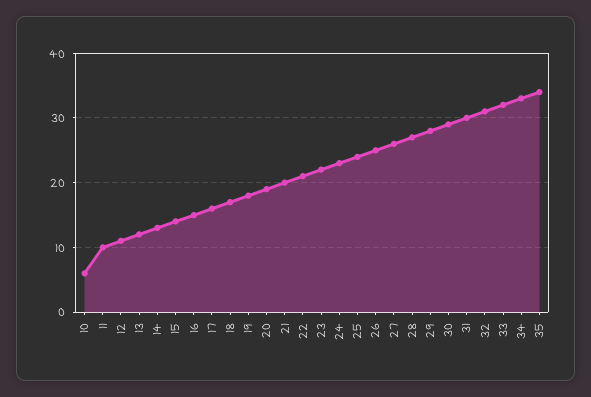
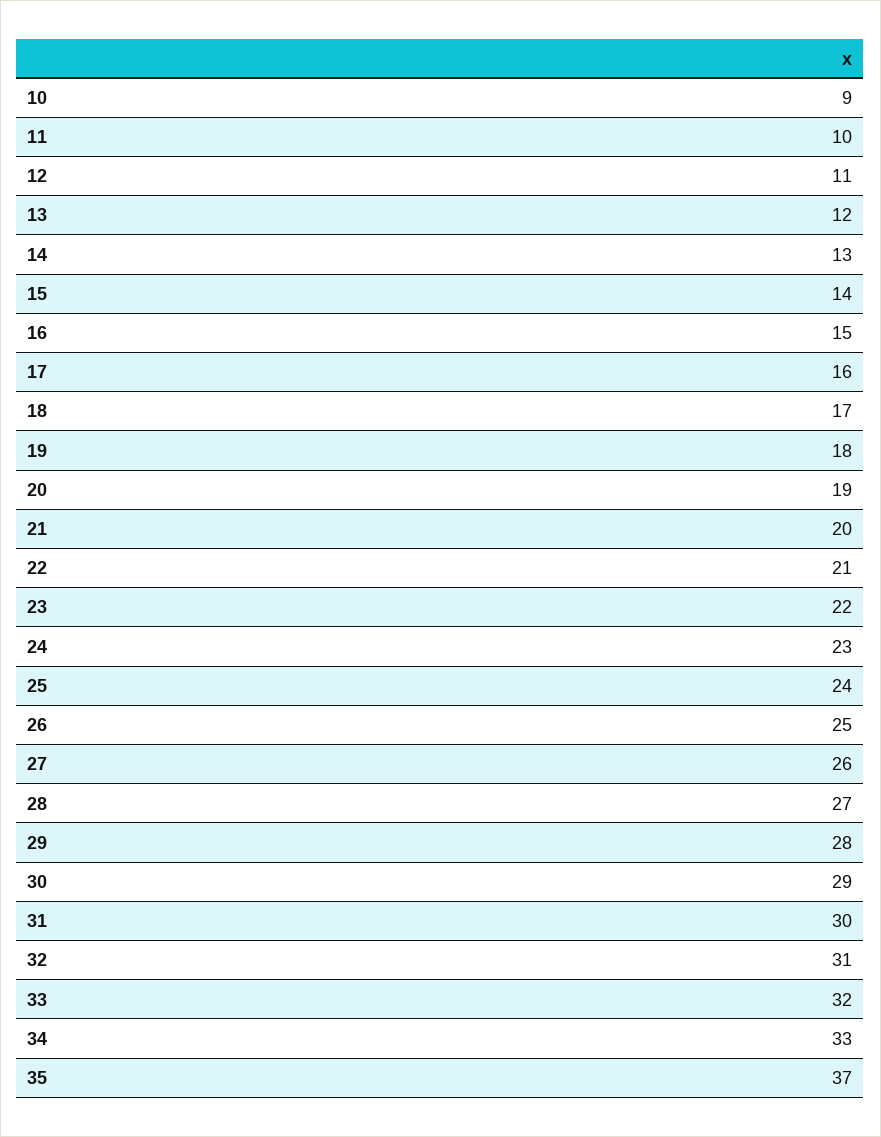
  {
-   "10": 6,
+   "10": 9,
    "11": 10,
    "12": 11,
    "13": 12,
    "14": 13,
    "15": 14,
    "16": 15,
    "17": 16,
    "18": 17,
    "19": 18,
    "20": 19,
    "21": 20,
    "22": 21,
    "23": 22,
    "24": 23,
    "25": 24,
    "26": 25,
    "27": 26,
    "28": 27,
    "29": 28,
    "30": 29,
    "31": 30,
    "32": 31,
    "33": 32,
    "34": 33,
-   "35": 34
+   "35": 37
  }

